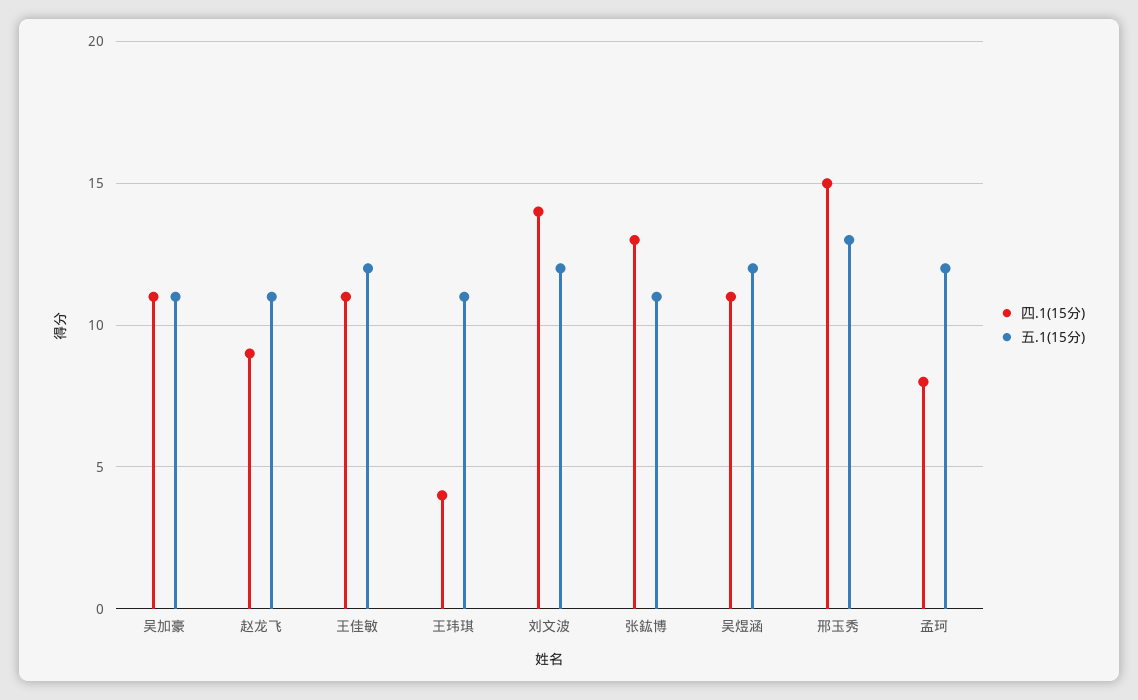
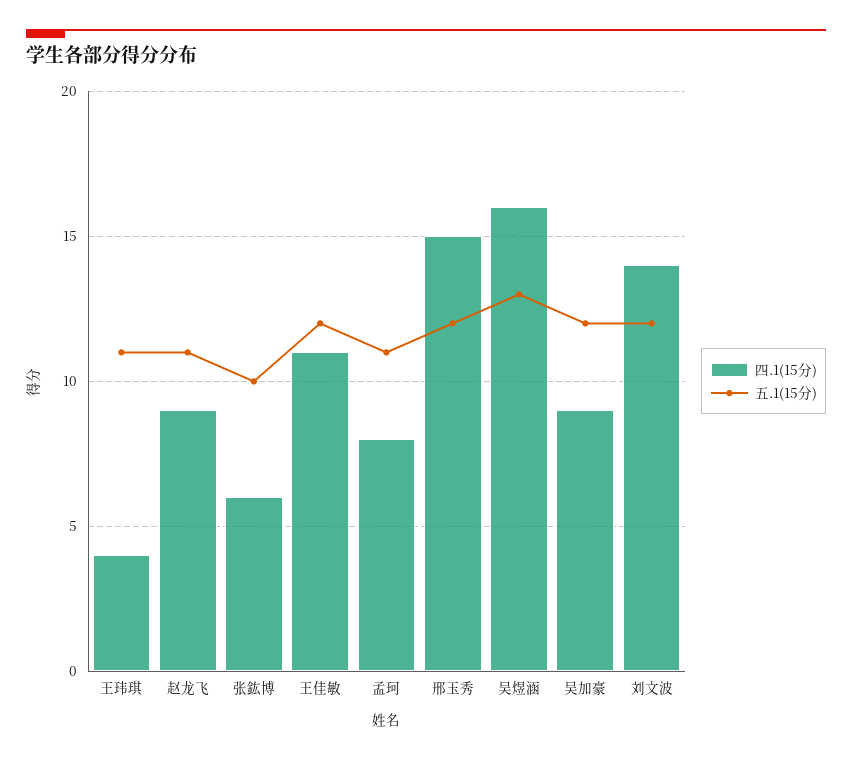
  {
    "四.1(15分)": {
-     "吴加豪": 11,
+     "吴加豪": 9,
      "赵龙飞": 9,
      "王佳敏": 11,
      "王玮琪": 4,
      "刘文波": 14,
-     "张鈜博": 13,
+     "张鈜博": 6,
-     "吴煜涵": 11,
+     "吴煜涵": 16,
      "邢玉秀": 15,
      "孟珂": 8
    },
    "五.1(15分)": {
-     "吴加豪": 11,
+     "吴加豪": 12,
      "赵龙飞": 11,
      "王佳敏": 12,
      "王玮琪": 11,
      "刘文波": 12,
-     "张鈜博": 11,
+     "张鈜博": 10,
-     "吴煜涵": 12,
+     "吴煜涵": 13,
-     "邢玉秀": 13,
+     "邢玉秀": 12,
-     "孟珂": 12
+     "孟珂": 11
    }
  }

